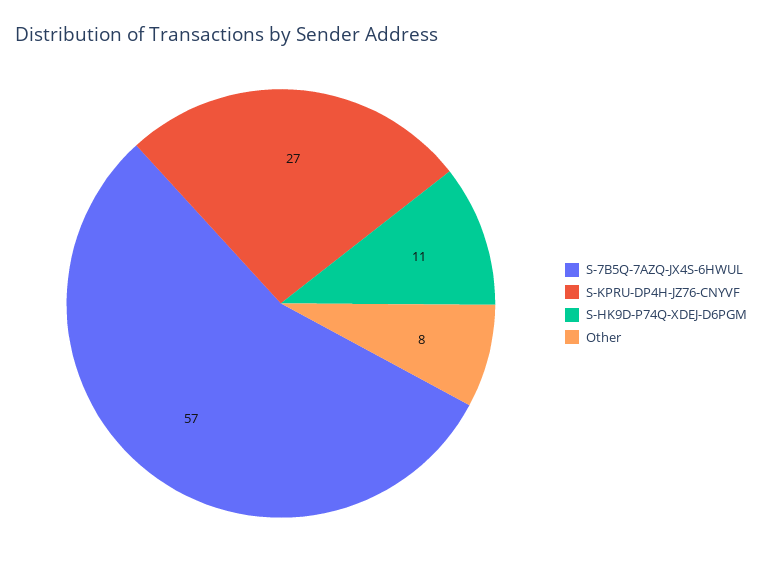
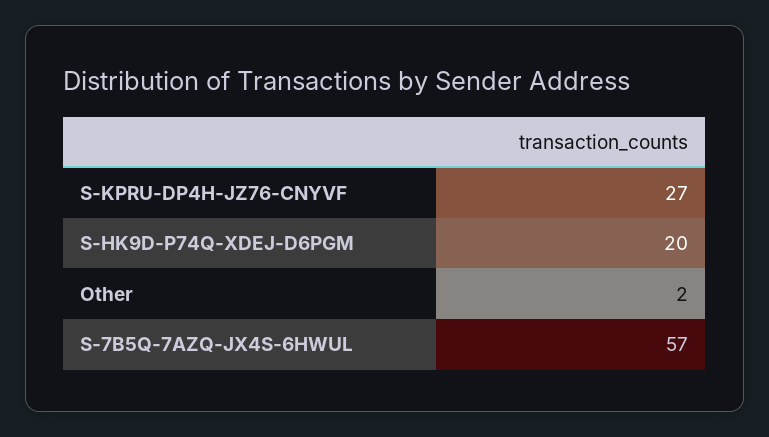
  {
    "S-7B5Q-7AZQ-JX4S-6HWUL": 57,
    "S-KPRU-DP4H-JZ76-CNYVF": 27,
-   "S-HK9D-P74Q-XDEJ-D6PGM": 11,
+   "S-HK9D-P74Q-XDEJ-D6PGM": 20,
-   "Other": 8
+   "Other": 2
  }

